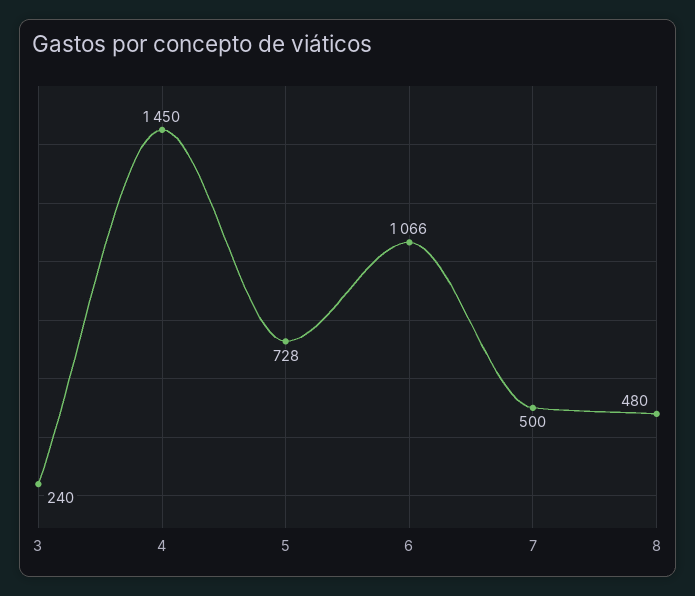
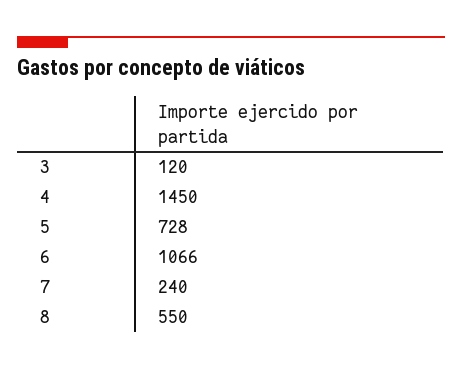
  {
-   "3": 240,
+   "3": 120,
    "4": 1450,
    "5": 728,
    "6": 1066,
-   "7": 500,
+   "7": 240,
-   "8": 480
+   "8": 550
  }

